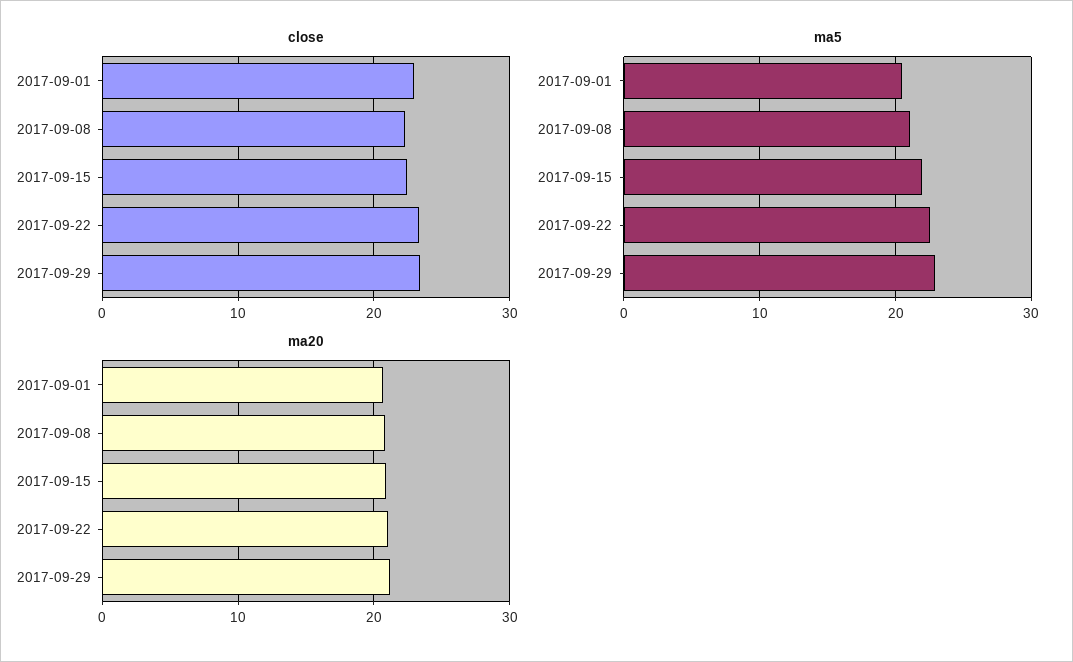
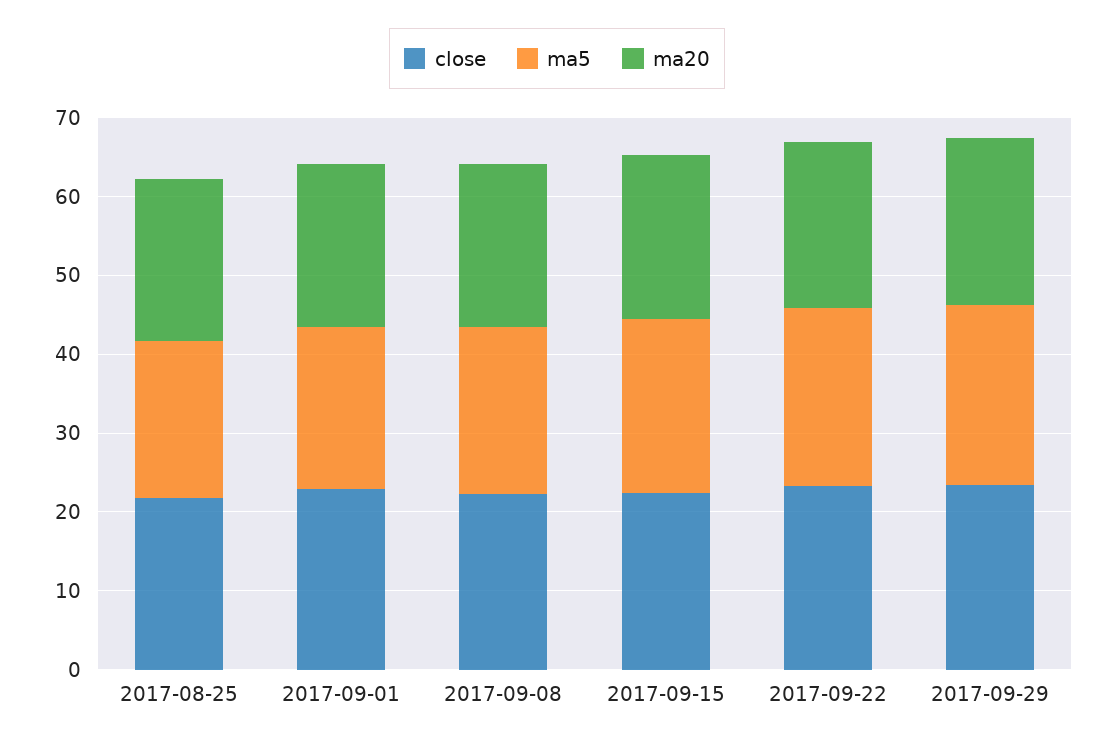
  {
    "close": {
      "2017-09-01": 23,
      "2017-09-08": 22,
      "2017-09-15": 22,
      "2017-09-22": 23,
-     "2017-09-29": 23
+     "2017-09-29": 23,
+     "2017-08-25": 22
    },
    "ma5": {
      "2017-09-01": 21,
      "2017-09-08": 21,
      "2017-09-15": 22,
      "2017-09-22": 23,
-     "2017-09-29": 23
+     "2017-09-29": 23,
+     "2017-08-25": 20
    },
    "ma20": {
      "2017-09-01": 21,
      "2017-09-08": 21,
      "2017-09-15": 21,
      "2017-09-22": 21,
-     "2017-09-29": 21
+     "2017-09-29": 21,
+     "2017-08-25": 20
    }
  }

